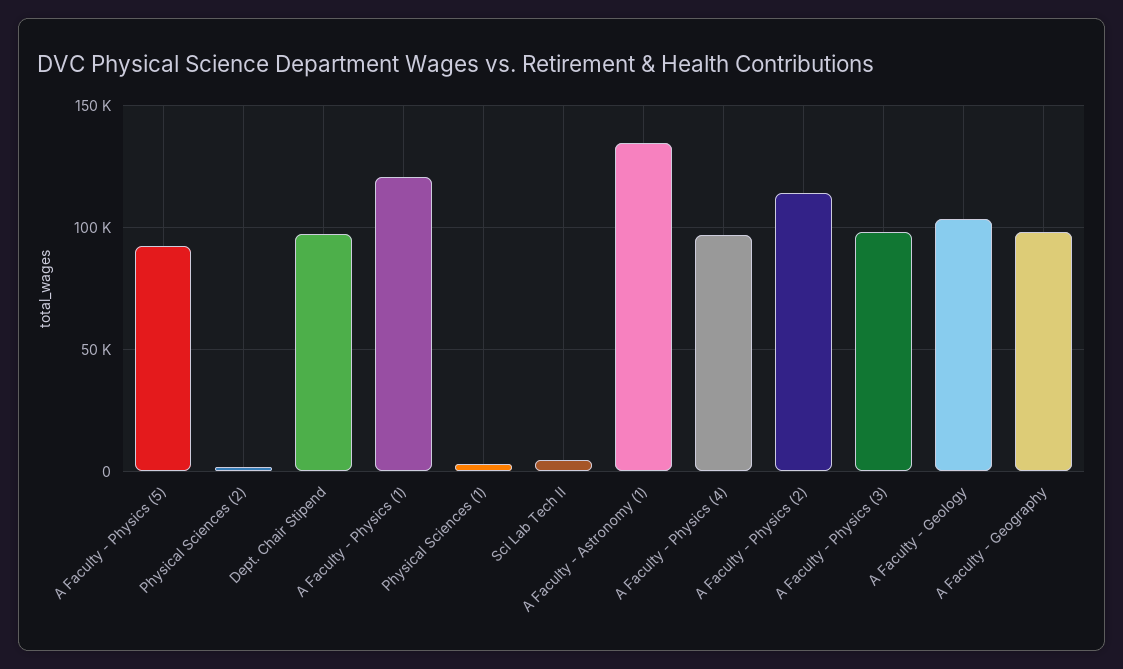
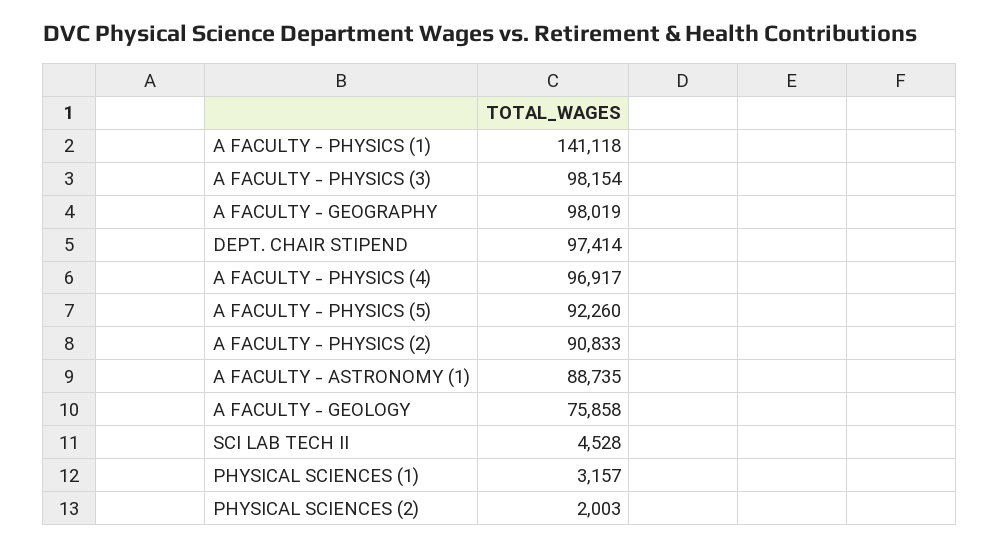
  {
    "A Faculty - Physics (5)": 92260,
    "Physical Sciences (2)": 2003,
    "Dept. Chair Stipend": 97414,
-   "A Faculty - Physics (1)": 120000,
+   "A Faculty - Physics (1)": 141118,
    "Physical Sciences (1)": 3157,
    "Sci Lab Tech II": 4528,
-   "A Faculty - Astronomy (1)": 135000,
+   "A Faculty - Astronomy (1)": 88735,
    "A Faculty - Physics (4)": 96917,
-   "A Faculty - Physics (2)": 115000,
+   "A Faculty - Physics (2)": 90833,
    "A Faculty - Physics (3)": 98154,
-   "A Faculty - Geology": 105000,
+   "A Faculty - Geology": 75858,
    "A Faculty - Geography": 98019
  }

